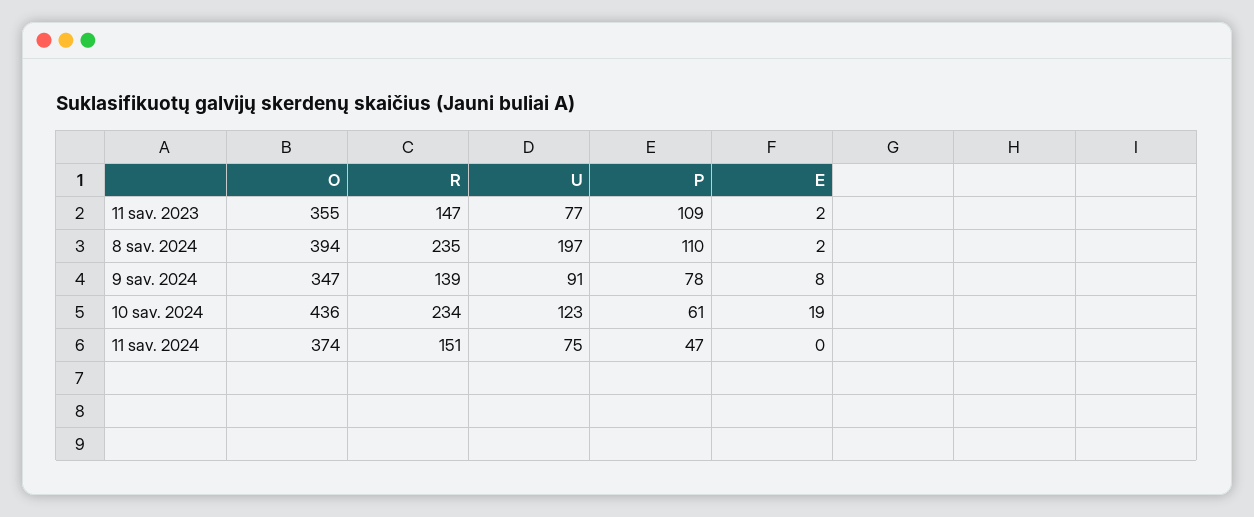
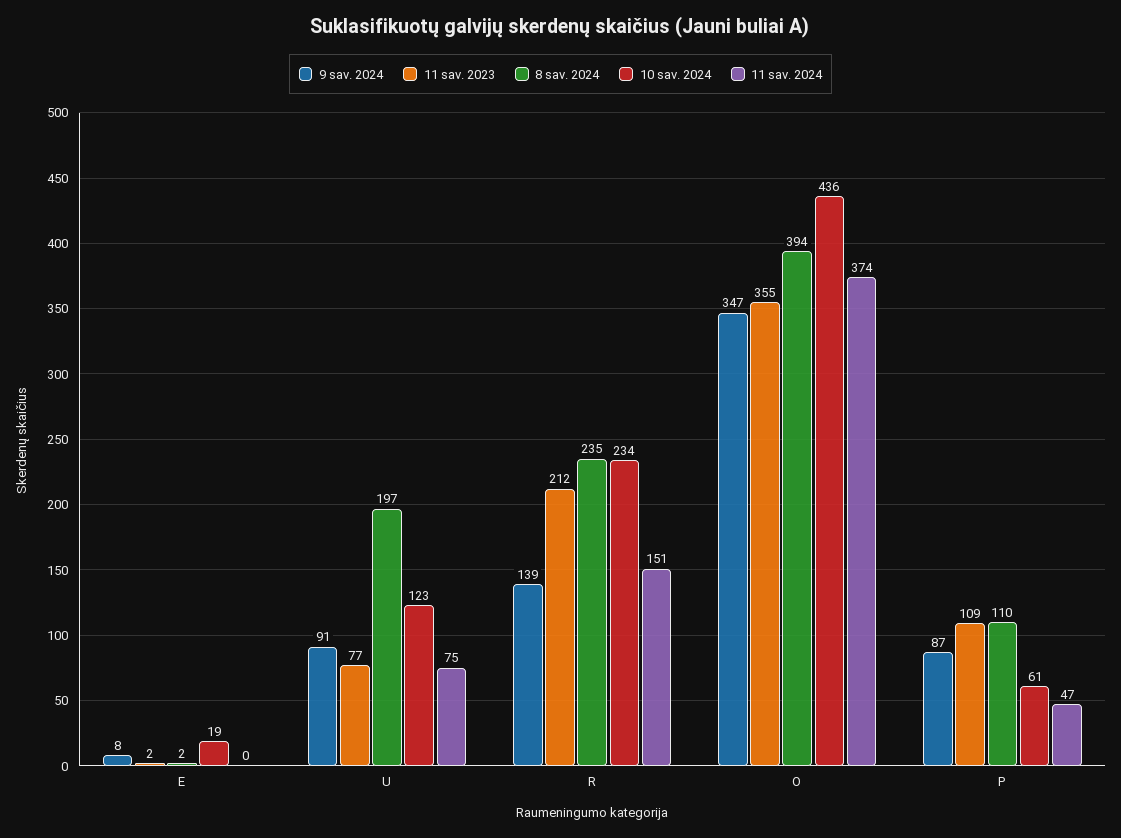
  {
    "11 sav. 2023": {
      "O": 355,
-     "R": 147,
+     "R": 212,
      "U": 77,
      "P": 109,
      "E": 2
    },
    "8 sav. 2024": {
      "O": 394,
      "R": 235,
      "U": 197,
      "P": 110,
      "E": 2
    },
    "9 sav. 2024": {
      "O": 347,
      "R": 139,
      "U": 91,
-     "P": 78,
+     "P": 87,
      "E": 8
    },
    "10 sav. 2024": {
      "O": 436,
      "R": 234,
      "U": 123,
      "P": 61,
      "E": 19
    },
    "11 sav. 2024": {
      "O": 374,
      "R": 151,
      "U": 75,
      "P": 47,
      "E": 0
    }
  }

